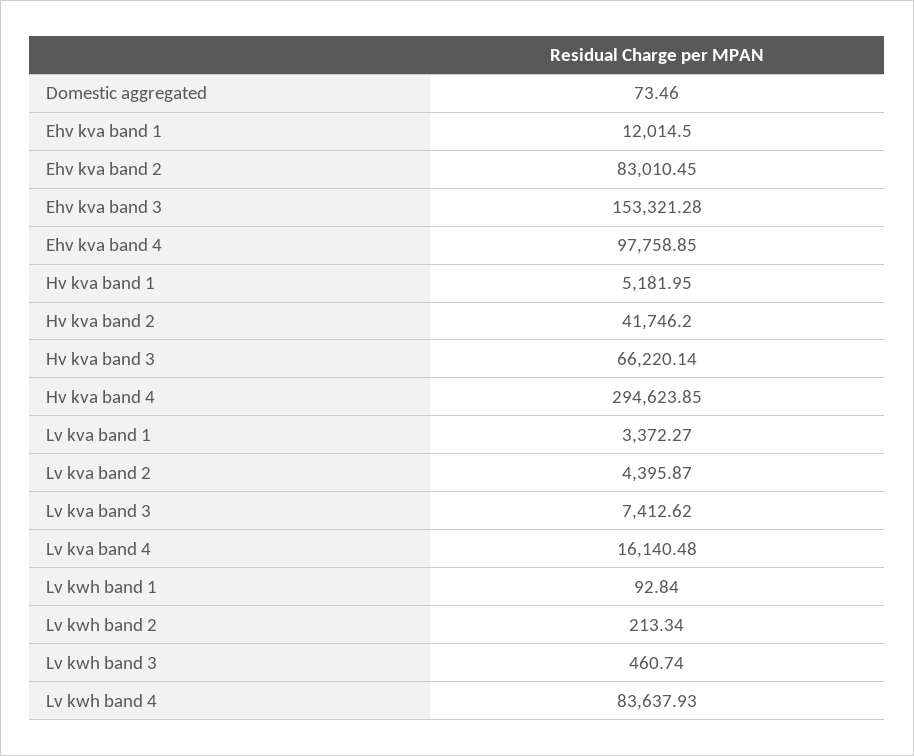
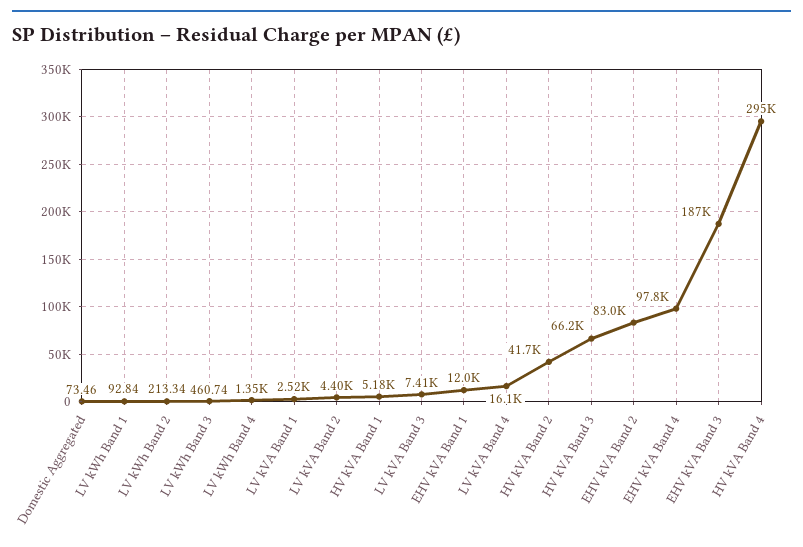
  {
    "Domestic aggregated": 73.46,
    "Ehv kva band 1": 12014.5,
    "Ehv kva band 2": 83010.45,
-   "Ehv kva band 3": 153321.28,
+   "Ehv kva band 3": 187000,
    "Ehv kva band 4": 97758.85,
    "Hv kva band 1": 5181.95,
    "Hv kva band 2": 41746.2,
    "Hv kva band 3": 66220.14,
    "Hv kva band 4": 294623.85,
-   "Lv kva band 1": 3372.27,
+   "Lv kva band 1": 2520,
    "Lv kva band 2": 4395.87,
    "Lv kva band 3": 7412.62,
    "Lv kva band 4": 16140.48,
    "Lv kwh band 1": 92.84,
    "Lv kwh band 2": 213.34,
    "Lv kwh band 3": 460.74,
-   "Lv kwh band 4": 83637.93
+   "Lv kwh band 4": 1350
  }

